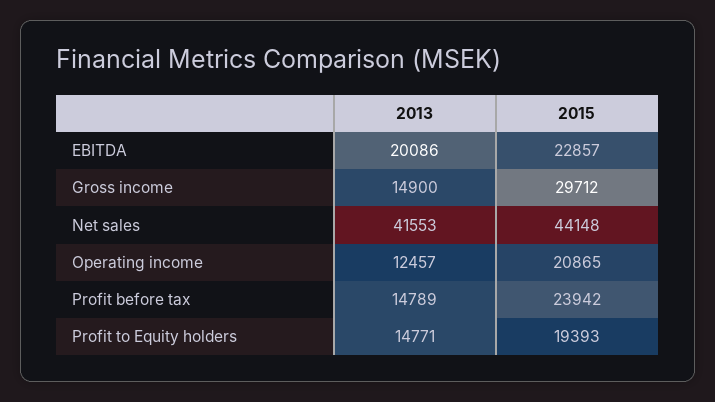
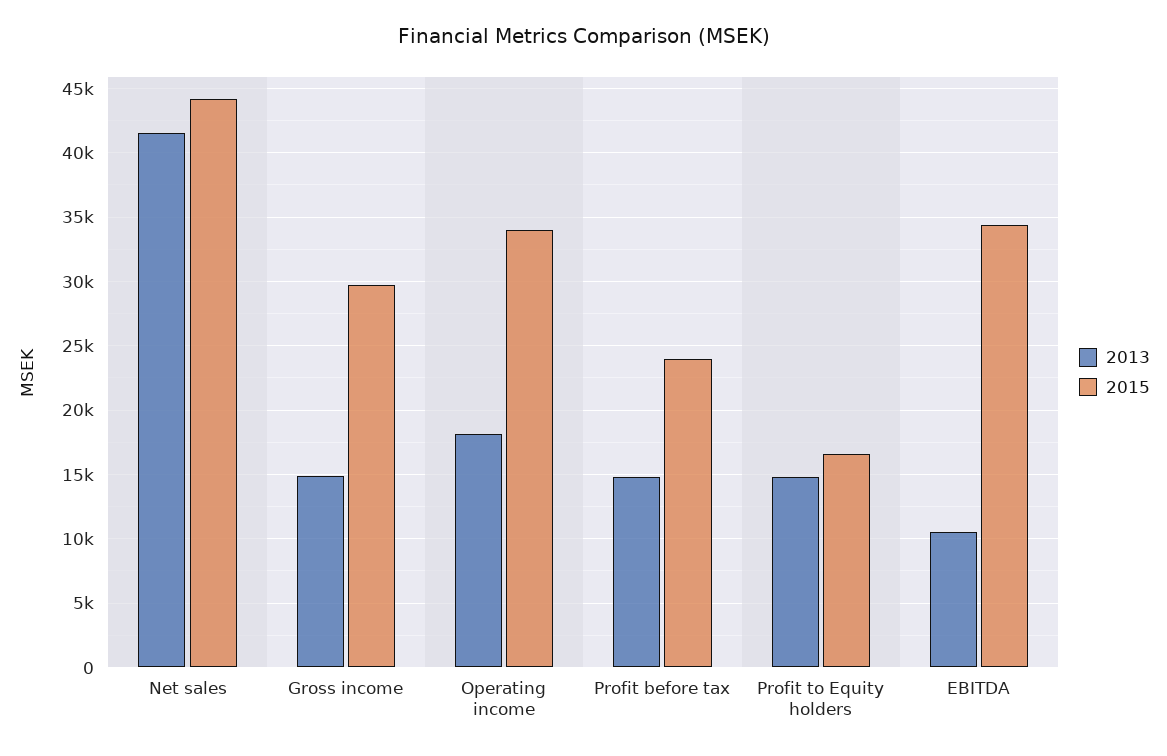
  {
    "2013": {
-     "EBITDA": 20086,
+     "EBITDA": 10500,
      "Gross income": 14900,
      "Net sales": 41553,
-     "Operating income": 12457,
+     "Operating income": 18000,
      "Profit before tax": 14789,
      "Profit to Equity holders": 14771
    },
    "2015": {
-     "EBITDA": 22857,
+     "EBITDA": 34500,
      "Gross income": 29712,
      "Net sales": 44148,
-     "Operating income": 20865,
+     "Operating income": 34000,
      "Profit before tax": 23942,
-     "Profit to Equity holders": 19393
+     "Profit to Equity holders": 16500
    }
  }

